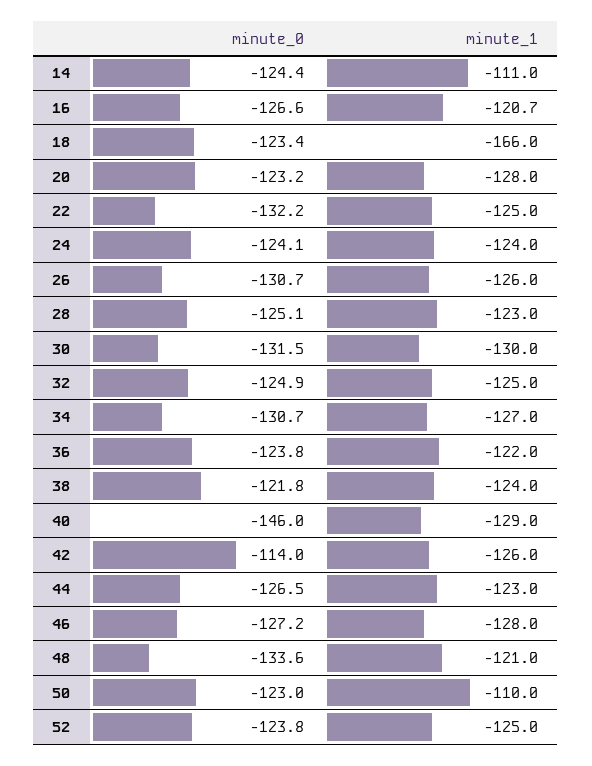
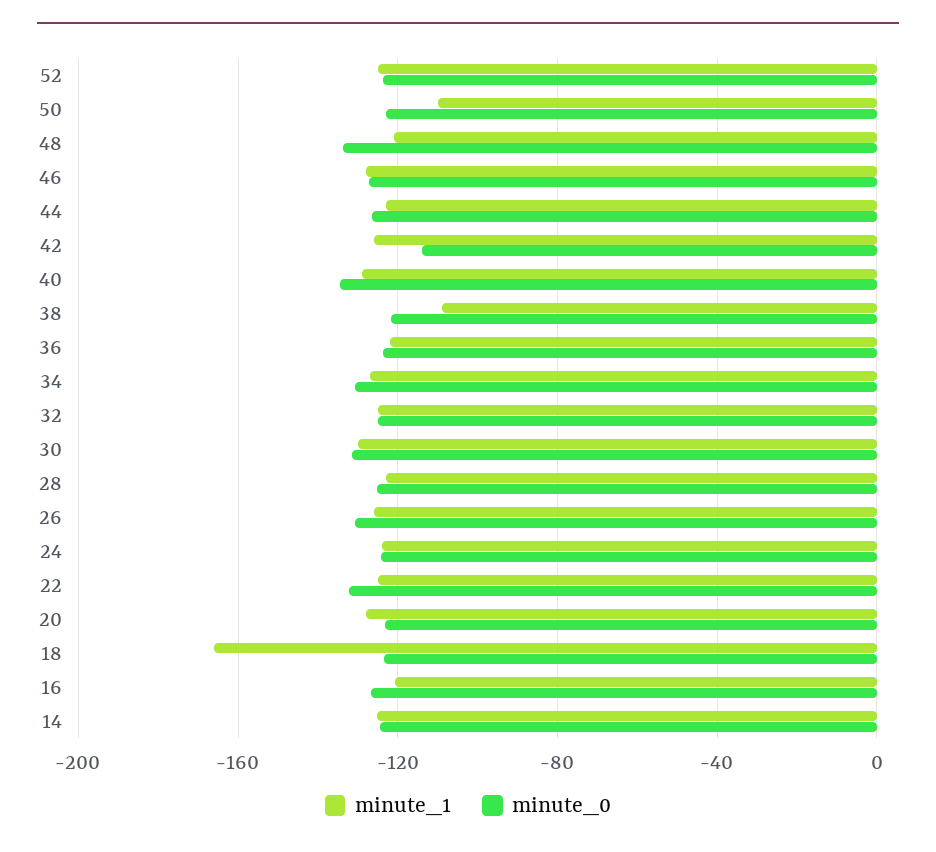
  {
    "minute_0": {
      "14": -124.4,
      "16": -126.6,
      "18": -123.4,
      "20": -123.2,
      "22": -132.2,
      "24": -124.1,
      "26": -130.7,
      "28": -125.1,
      "30": -131.5,
      "32": -124.9,
      "34": -130.7,
      "36": -123.8,
      "38": -121.8,
-     "40": -146,
+     "40": -135,
      "42": -114,
      "44": -126.5,
      "46": -127.2,
      "48": -133.6,
      "50": -123,
      "52": -123.8
    },
    "minute_1": {
-     "14": -111,
+     "14": -125,
      "16": -120.7,
      "18": -166,
      "20": -128,
      "22": -125,
      "24": -124,
      "26": -126,
      "28": -123,
      "30": -130,
      "32": -125,
      "34": -127,
      "36": -122,
-     "38": -124,
+     "38": -110,
      "40": -129,
      "42": -126,
      "44": -123,
      "46": -128,
      "48": -121,
      "50": -110,
      "52": -125
    }
  }

